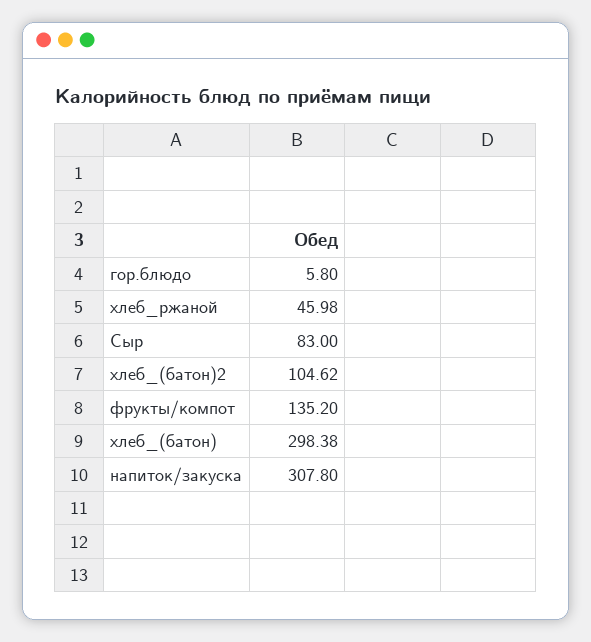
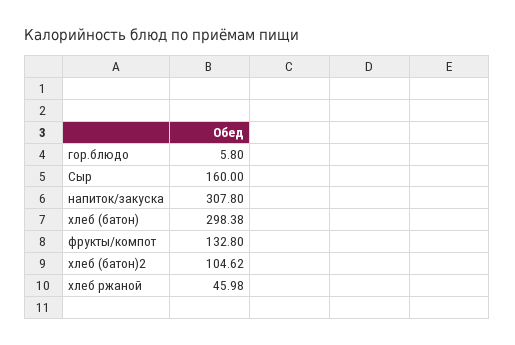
  {
    "гор.блюдо": 5.8,
    "хлеб_ржаной": 45.98,
-   "Сыр": 83,
+   "Сыр": 160,
    "хлеб_(батон)2": 104.62,
-   "фрукты/компот": 135.2,
+   "фрукты/компот": 132.8,
    "хлеб_(батон)": 298.38,
    "напиток/закуска": 307.8
  }

